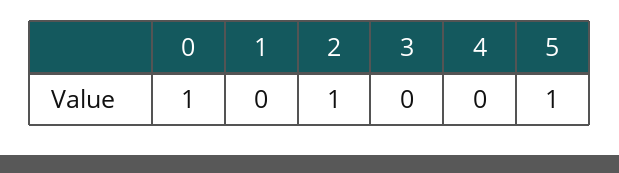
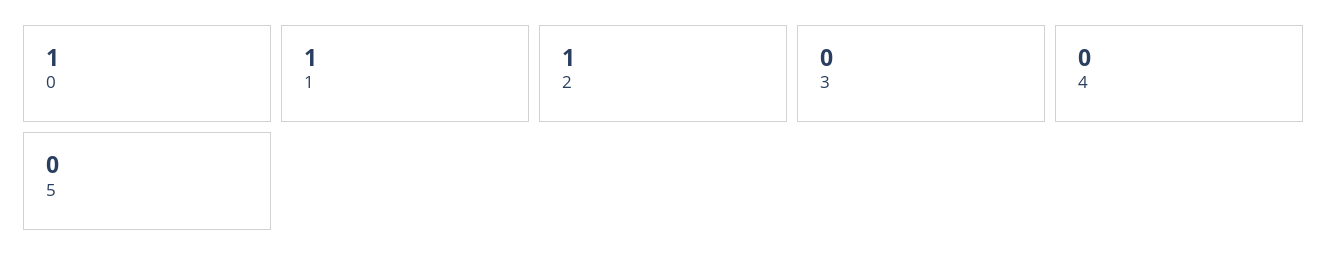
  {
    "0": 1,
-   "1": 0,
+   "1": 1,
    "2": 1,
    "3": 0,
    "4": 0,
-   "5": 1
+   "5": 0
  }

